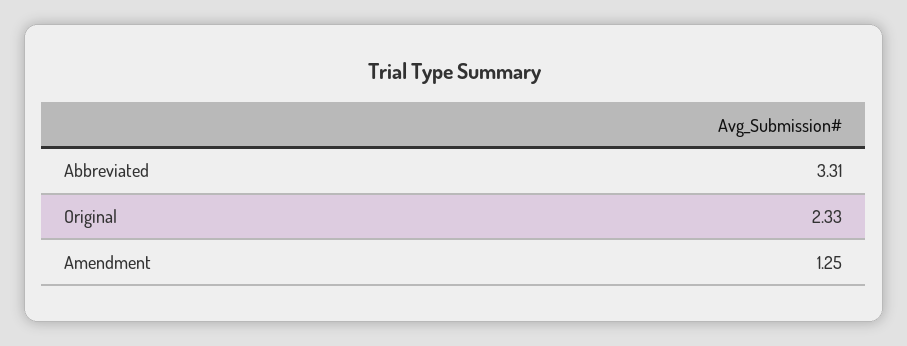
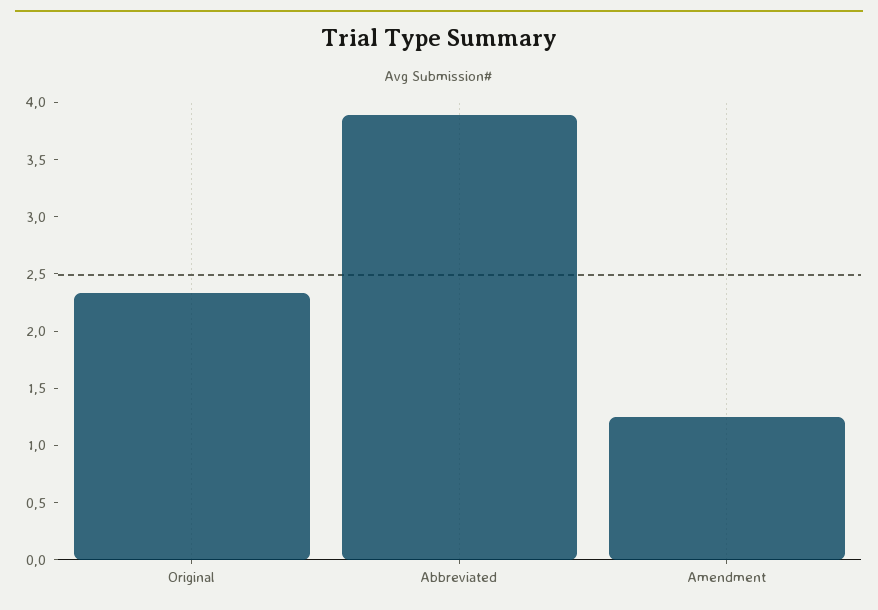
  {
-   "Abbreviated": 3.31,
+   "Abbreviated": 3.9,
    "Original": 2.33,
    "Amendment": 1.25
  }

